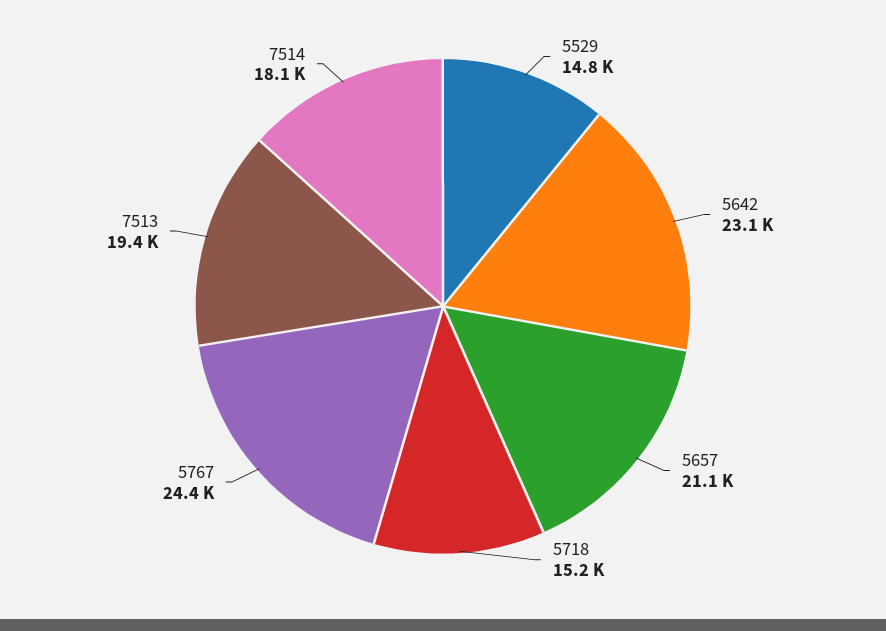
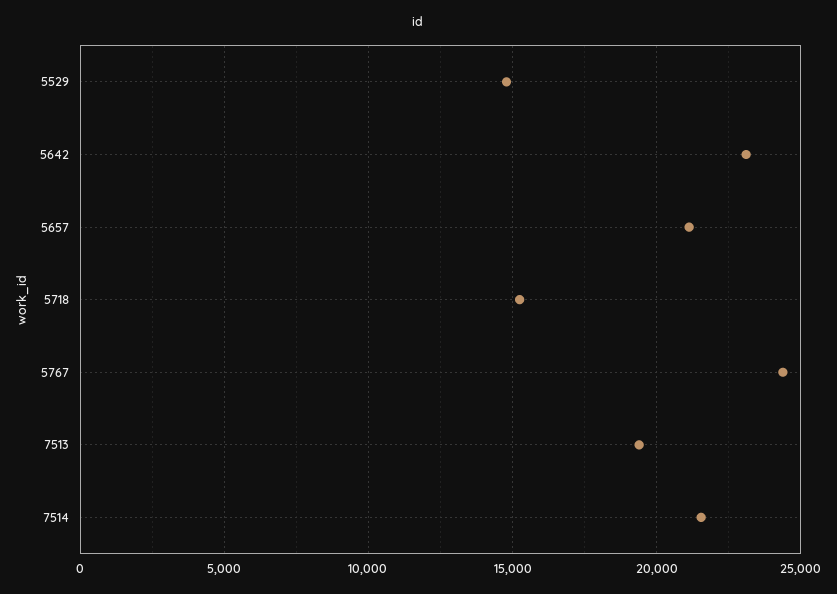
  {
    "5529": 14800,
    "5642": 23100,
    "5657": 21100,
    "5718": 15200,
    "5767": 24400,
    "7513": 19400,
-   "7514": 18100
+   "7514": 21500
  }

